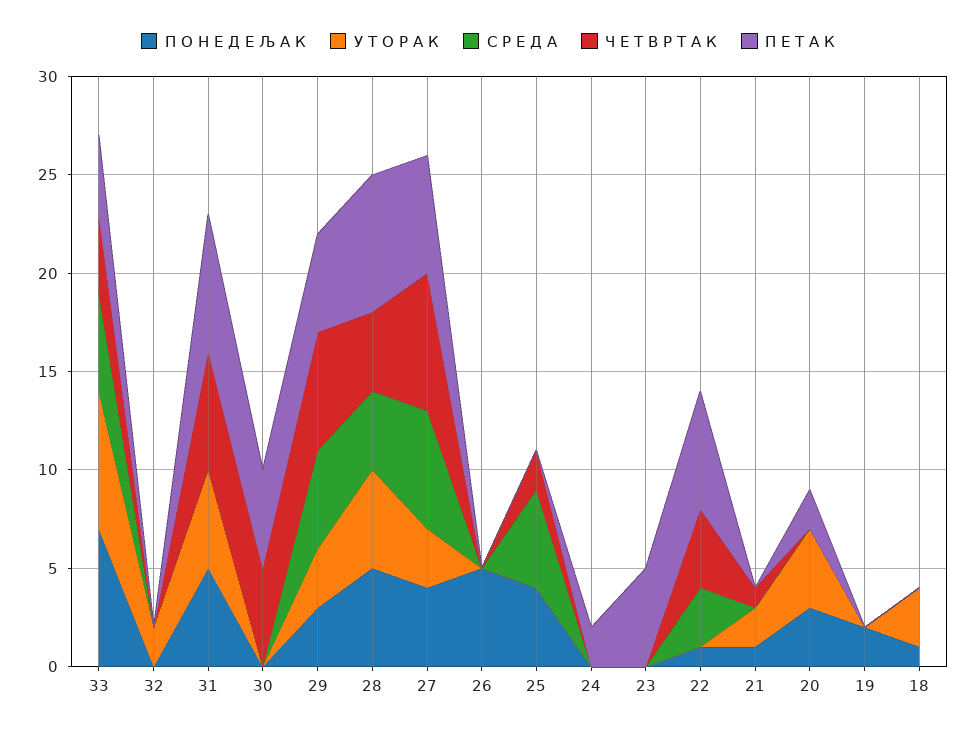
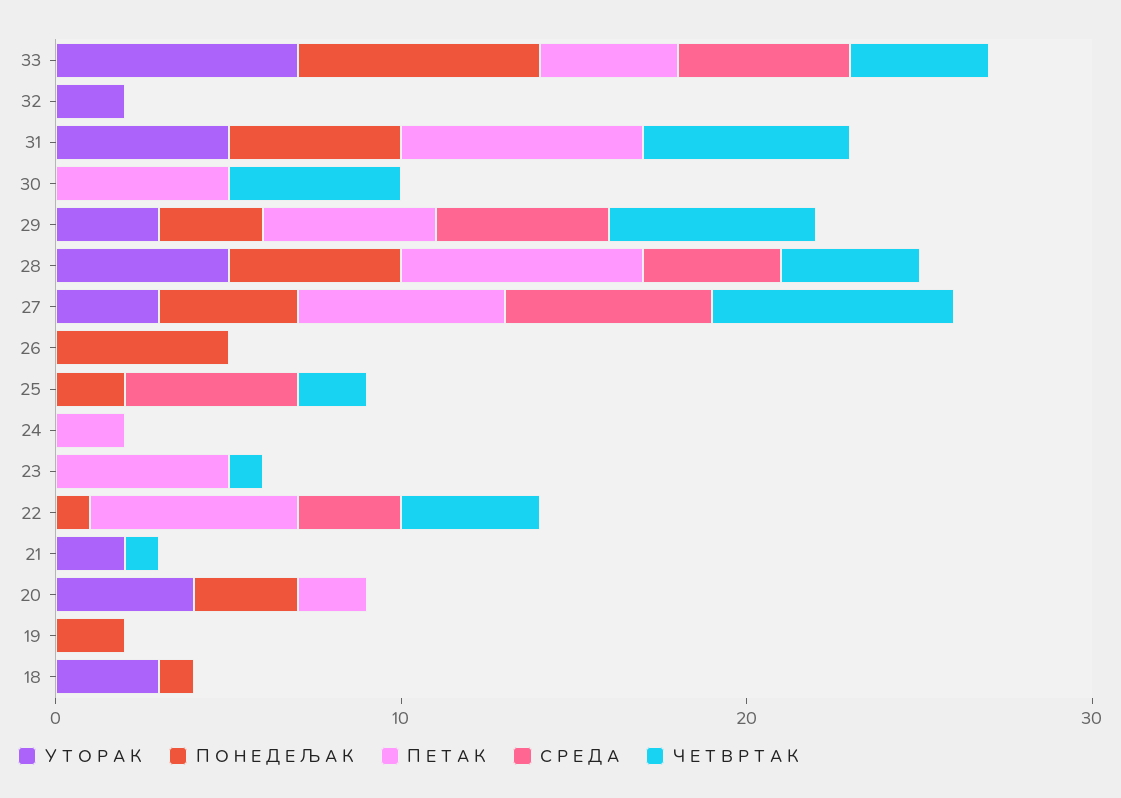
  {
    "П О Н Е Д Е Љ А К": {
      "33": 7,
      "32": 0,
      "31": 5,
      "30": 0,
      "29": 3,
      "28": 5,
      "27": 4,
      "26": 5,
-     "25": 4,
+     "25": 2,
      "24": 0,
      "23": 0,
      "22": 1,
-     "21": 1,
+     "21": 0,
      "20": 3,
      "19": 2,
      "18": 1
    },
    "У Т О Р А К": {
      "33": 7,
      "32": 2,
      "31": 5,
      "30": 0,
      "29": 3,
      "28": 5,
      "27": 3,
      "26": 0,
      "25": 0,
      "24": 0,
      "23": 0,
      "22": 0,
      "21": 2,
      "20": 4,
      "19": 0,
      "18": 3
    },
    "С Р Е Д А": {
      "33": 5,
      "32": 0,
      "31": 0,
      "30": 0,
      "29": 5,
      "28": 4,
      "27": 6,
      "26": 0,
      "25": 5,
      "24": 0,
      "23": 0,
      "22": 3,
      "21": 0,
      "20": 0,
      "19": 0,
      "18": 0
    },
    "Ч Е Т В Р Т А К": {
      "33": 4,
      "32": 0,
      "31": 6,
      "30": 5,
      "29": 6,
      "28": 4,
      "27": 7,
      "26": 0,
      "25": 2,
      "24": 0,
-     "23": 0,
+     "23": 1,
      "22": 4,
      "21": 1,
      "20": 0,
      "19": 0,
      "18": 0
    },
    "П Е Т А К": {
      "33": 4,
      "32": 0,
      "31": 7,
      "30": 5,
      "29": 5,
      "28": 7,
      "27": 6,
      "26": 0,
      "25": 0,
      "24": 2,
      "23": 5,
      "22": 6,
      "21": 0,
      "20": 2,
      "19": 0,
      "18": 0
    }
  }

